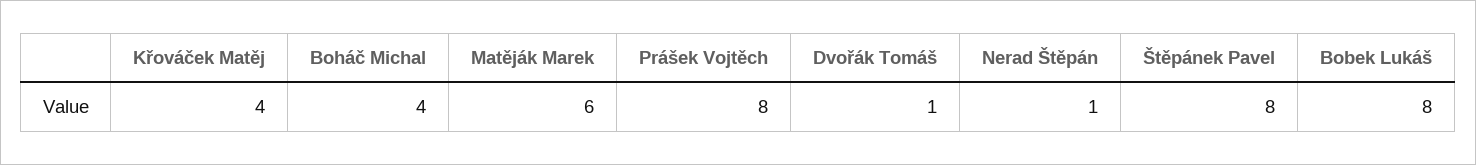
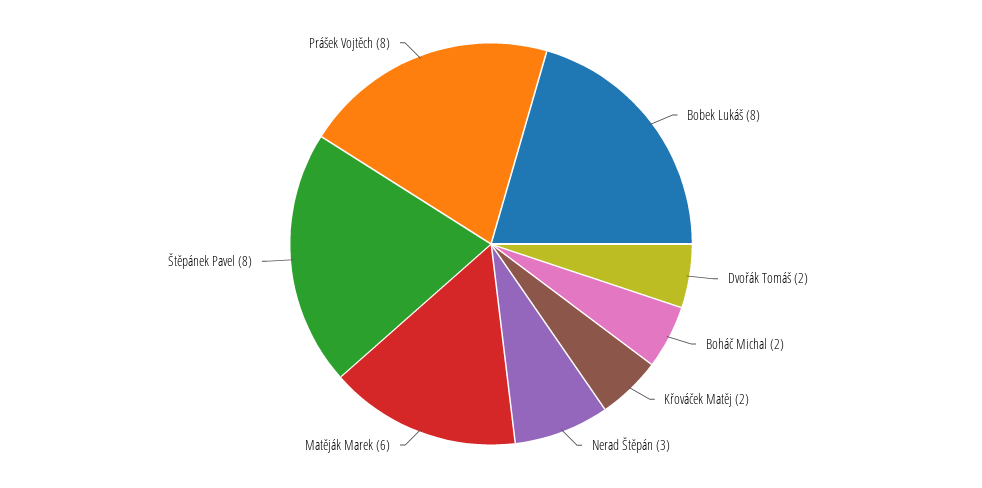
  {
-   "Křováček Matěj": 4,
+   "Křováček Matěj": 2,
-   "Boháč Michal": 4,
+   "Boháč Michal": 2,
    "Matěják Marek": 6,
    "Prášek Vojtěch": 8,
-   "Dvořák Tomáš": 1,
+   "Dvořák Tomáš": 2,
-   "Nerad Štěpán": 1,
+   "Nerad Štěpán": 3,
    "Štěpánek Pavel": 8,
    "Bobek Lukáš": 8
  }

